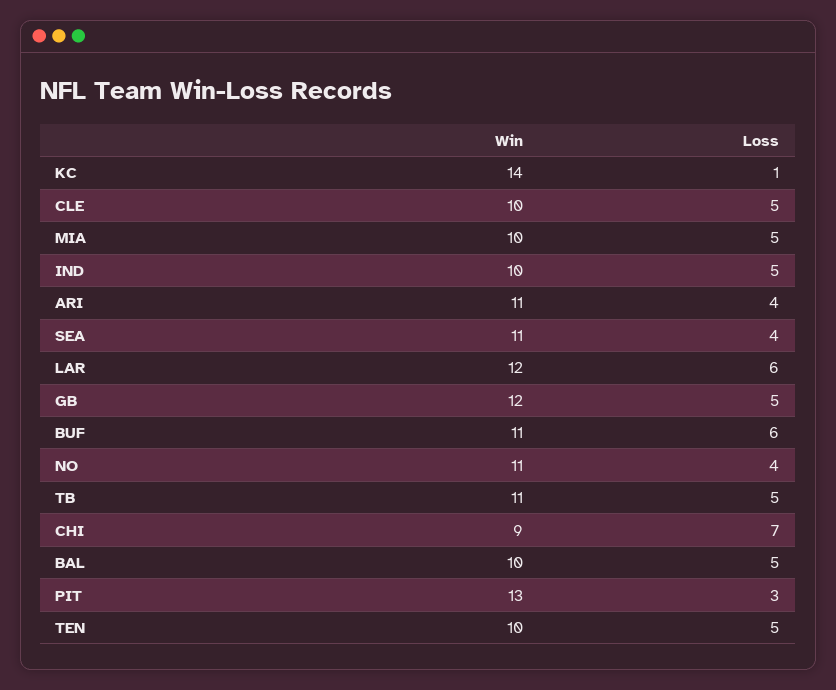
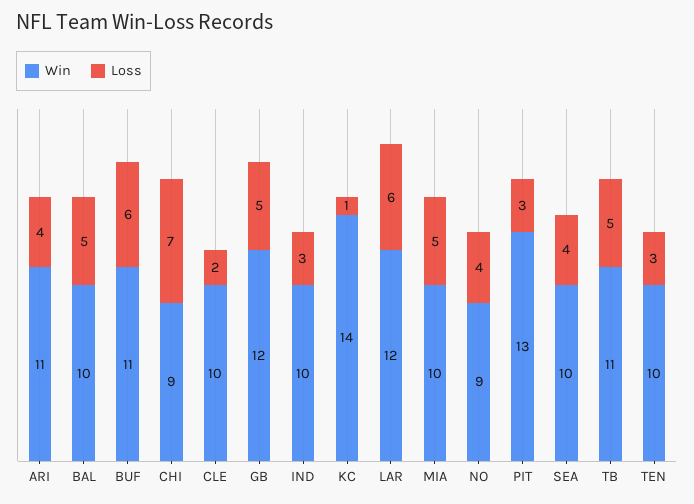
  {
    "Win": {
      "KC": 14,
      "CLE": 10,
      "MIA": 10,
      "IND": 10,
      "ARI": 11,
-     "SEA": 11,
+     "SEA": 10,
      "LAR": 12,
      "GB": 12,
      "BUF": 11,
-     "NO": 11,
+     "NO": 9,
      "TB": 11,
      "CHI": 9,
      "BAL": 10,
      "PIT": 13,
      "TEN": 10
    },
    "Loss": {
      "KC": 1,
-     "CLE": 5,
+     "CLE": 2,
      "MIA": 5,
-     "IND": 5,
+     "IND": 3,
      "ARI": 4,
      "SEA": 4,
      "LAR": 6,
      "GB": 5,
      "BUF": 6,
      "NO": 4,
      "TB": 5,
      "CHI": 7,
      "BAL": 5,
      "PIT": 3,
-     "TEN": 5
+     "TEN": 3
    }
  }

